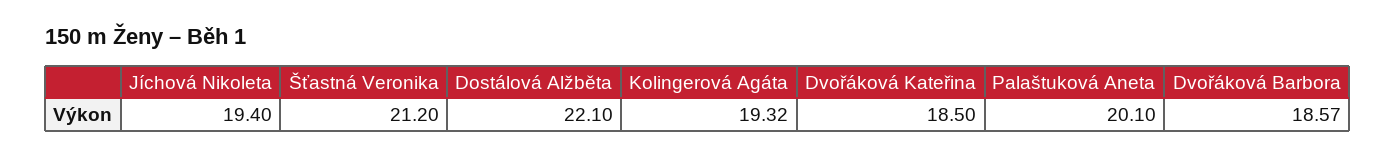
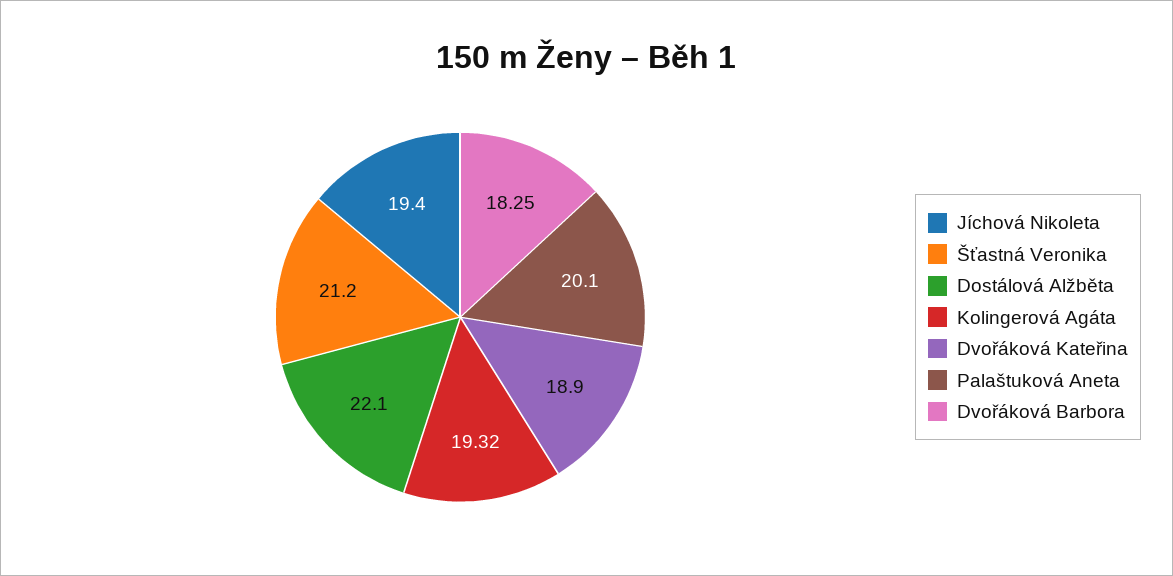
  {
    "Jíchová Nikoleta": 19.4,
    "Šťastná Veronika": 21.2,
    "Dostálová Alžběta": 22.1,
    "Kolingerová Agáta": 19.32,
-   "Dvořáková Kateřina": 18.5,
+   "Dvořáková Kateřina": 18.9,
    "Palaštuková Aneta": 20.1,
-   "Dvořáková Barbora": 18.57
+   "Dvořáková Barbora": 18.25
  }

